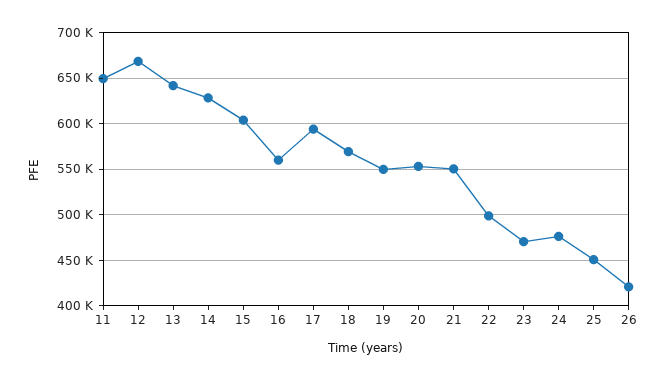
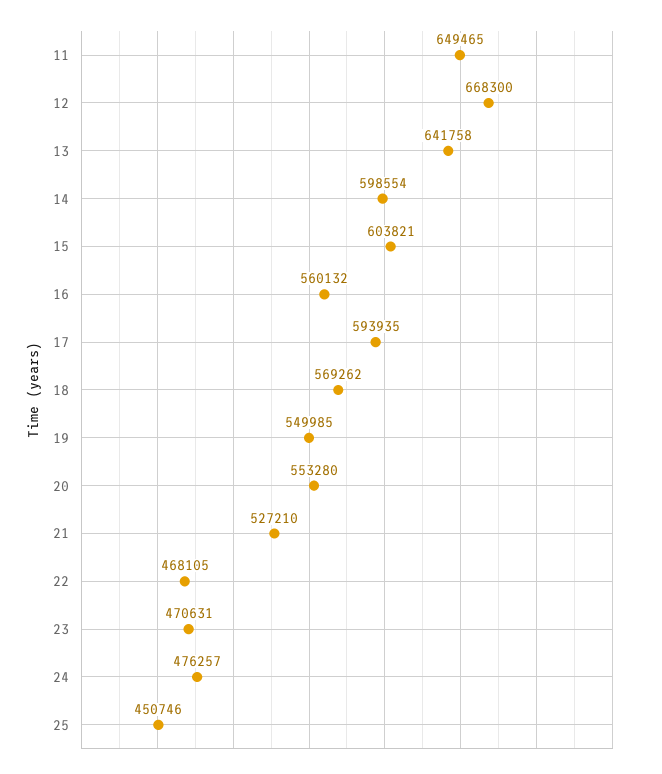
  {
    "11": 649465,
    "12": 668300,
    "13": 641758,
-   "14": 630000,
+   "14": 598554,
    "15": 603821,
    "16": 560132,
    "17": 593935,
    "18": 569262,
    "19": 549985,
    "20": 553280,
-   "21": 550000,
+   "21": 527210,
-   "22": 500000,
+   "22": 468105,
    "23": 470631,
    "24": 476257,
-   "25": 450746,
+   "25": 450746
-   "26": 420000
  }

